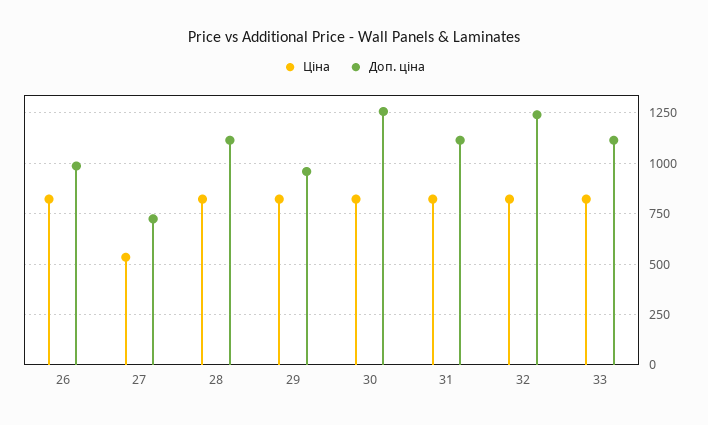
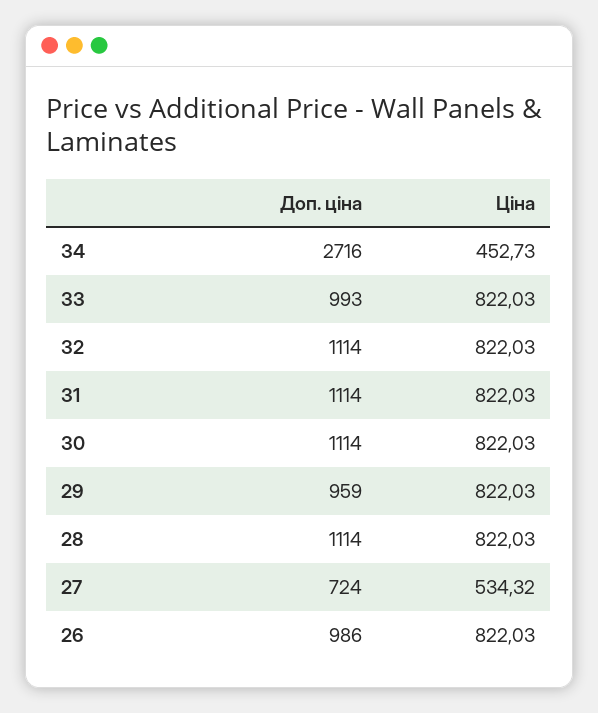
  {
    "Ціна": {
      "26": 822.03,
      "27": 534.32,
      "28": 822.03,
      "29": 822.03,
      "30": 822.03,
      "31": 822.03,
      "32": 822.03,
-     "33": 822.03
+     "33": 822.03,
+     "34": 452.73
    },
    "Доп. ціна": {
      "26": 986,
      "27": 724,
      "28": 1114,
      "29": 959,
-     "30": 1250,
+     "30": 1114,
      "31": 1114,
-     "32": 1250,
+     "32": 1114,
-     "33": 1100
+     "33": 993,
+     "34": 2716
    }
  }

